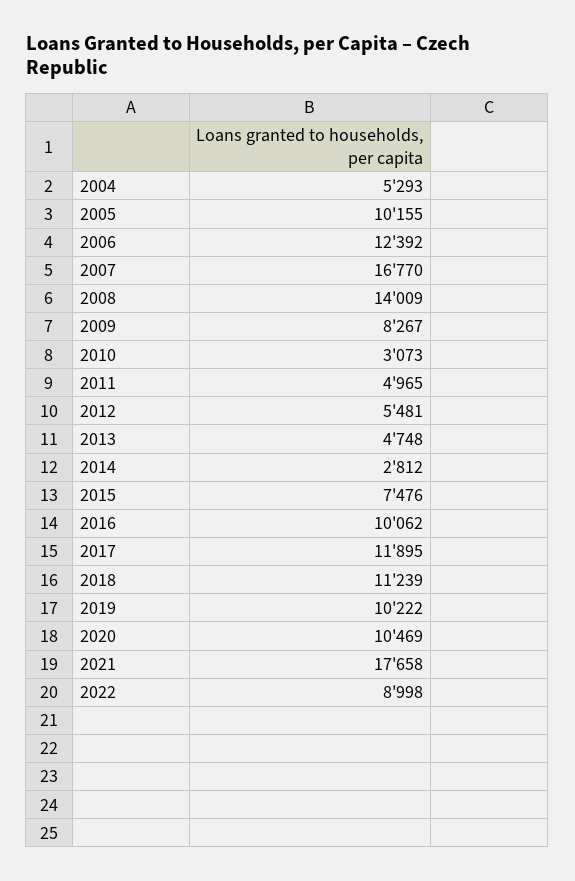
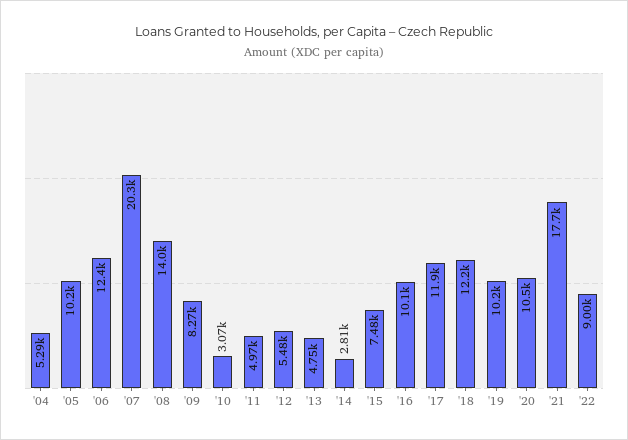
  {
    "2004": 5293,
    "2005": 10155,
    "2006": 12392,
-   "2007": 16770,
+   "2007": 20300,
    "2008": 14009,
    "2009": 8267,
    "2010": 3073,
    "2011": 4965,
    "2012": 5481,
    "2013": 4748,
    "2014": 2812,
    "2015": 7476,
    "2016": 10062,
    "2017": 11895,
-   "2018": 11239,
+   "2018": 12200,
    "2019": 10222,
    "2020": 10469,
    "2021": 17658,
    "2022": 8998
  }

